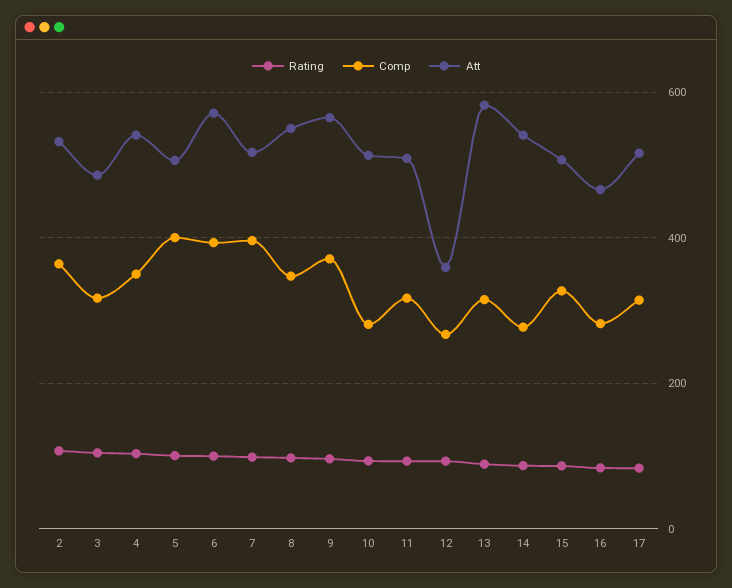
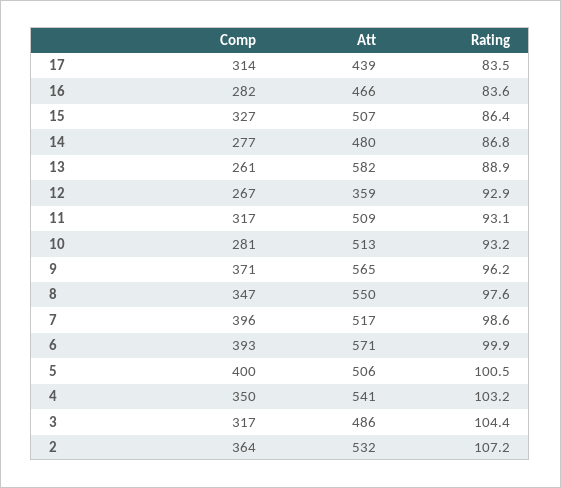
  {
    "Rating": {
      "2": 107.2,
      "3": 104.4,
      "4": 103.2,
      "5": 100.5,
      "6": 99.9,
      "7": 98.6,
      "8": 97.6,
      "9": 96.2,
      "10": 93.2,
      "11": 93.1,
      "12": 92.9,
      "13": 88.9,
      "14": 86.8,
      "15": 86.4,
      "16": 83.6,
      "17": 83.5
    },
    "Comp": {
      "2": 364,
      "3": 317,
      "4": 350,
      "5": 400,
      "6": 393,
      "7": 396,
      "8": 347,
      "9": 371,
      "10": 281,
      "11": 317,
      "12": 267,
-     "13": 320,
+     "13": 261,
      "14": 277,
      "15": 327,
      "16": 282,
      "17": 314
    },
    "Att": {
      "2": 532,
      "3": 486,
      "4": 541,
      "5": 506,
      "6": 571,
      "7": 517,
      "8": 550,
      "9": 565,
      "10": 513,
      "11": 509,
      "12": 359,
      "13": 582,
-     "14": 540,
+     "14": 480,
      "15": 507,
      "16": 466,
-     "17": 520
+     "17": 439
    }
  }

